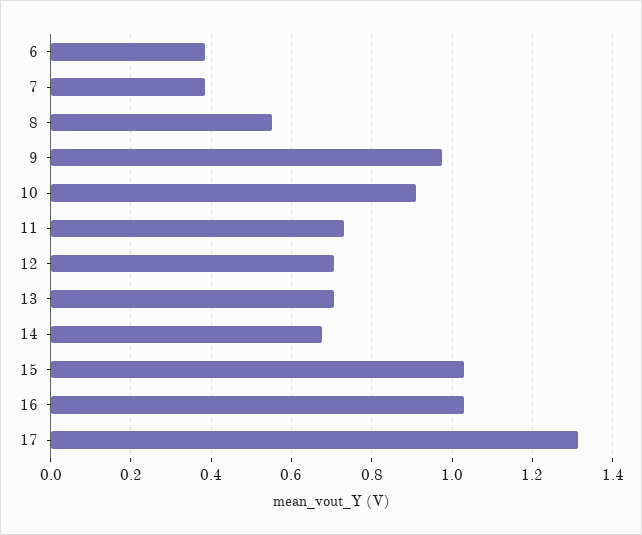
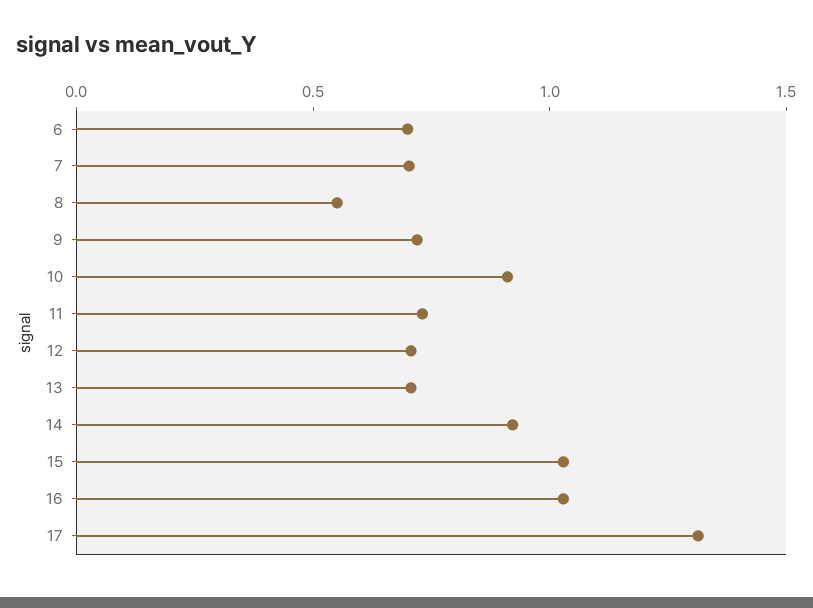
  {
-   "6": 0.38,
+   "6": 0.7,
-   "7": 0.38,
+   "7": 0.7,
    "8": 0.56,
-   "9": 0.98,
+   "9": 0.7,
    "10": 0.92,
    "11": 0.74,
    "12": 0.7,
    "13": 0.7,
-   "14": 0.68,
+   "14": 0.9,
    "15": 1.02,
    "16": 1.02,
    "17": 1.32
  }

